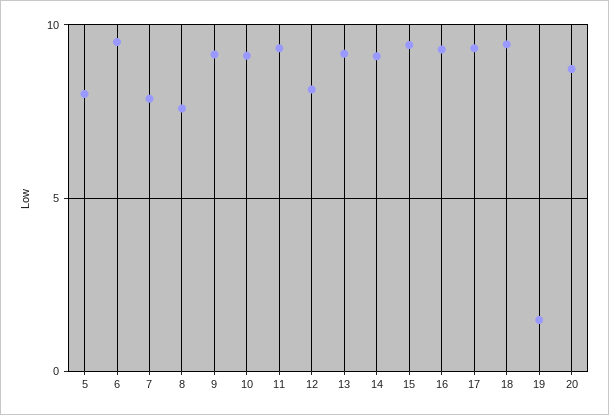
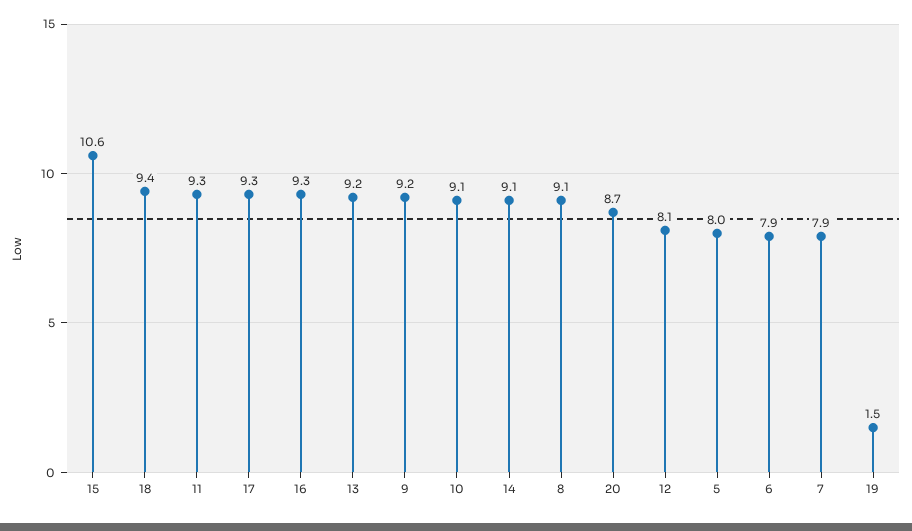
  {
    "5": 8,
-   "6": 9.5,
+   "6": 7.9,
    "7": 7.9,
-   "8": 7.5,
+   "8": 9.1,
    "9": 9.2,
    "10": 9.1,
    "11": 9.3,
    "12": 8.1,
    "13": 9.2,
    "14": 9.1,
-   "15": 9.5,
+   "15": 10.6,
    "16": 9.3,
    "17": 9.3,
    "18": 9.4,
    "19": 1.5,
    "20": 8.7
  }

